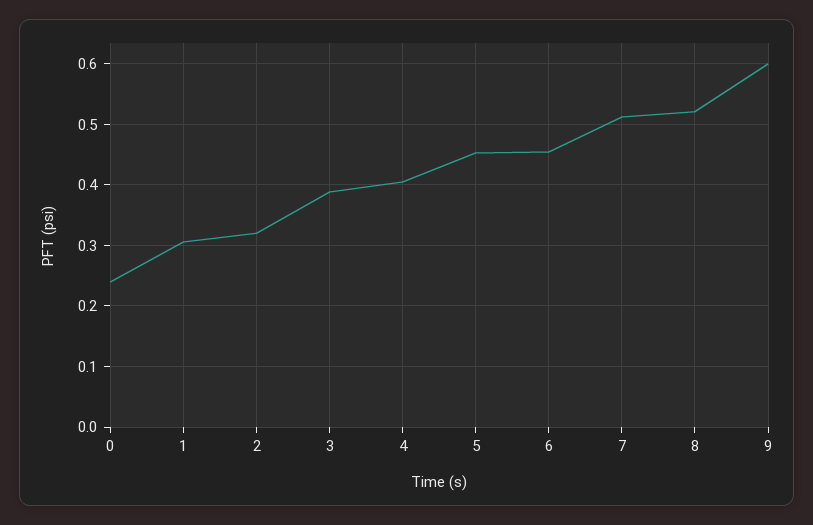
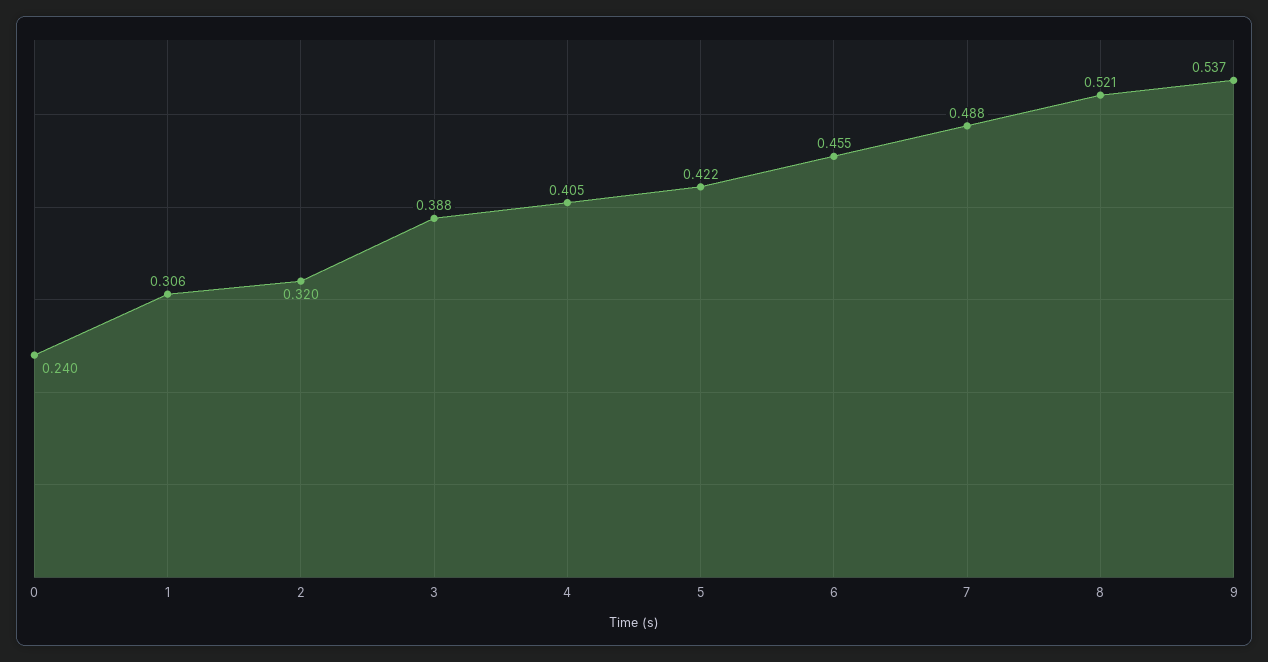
  {
    "0": 0.24,
    "1": 0.306,
    "2": 0.32,
    "3": 0.388,
    "4": 0.405,
-   "5": 0.45,
+   "5": 0.422,
    "6": 0.455,
-   "7": 0.51,
+   "7": 0.488,
    "8": 0.521,
-   "9": 0.6
+   "9": 0.537
  }

